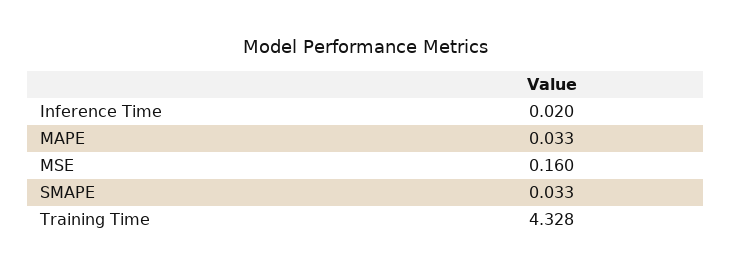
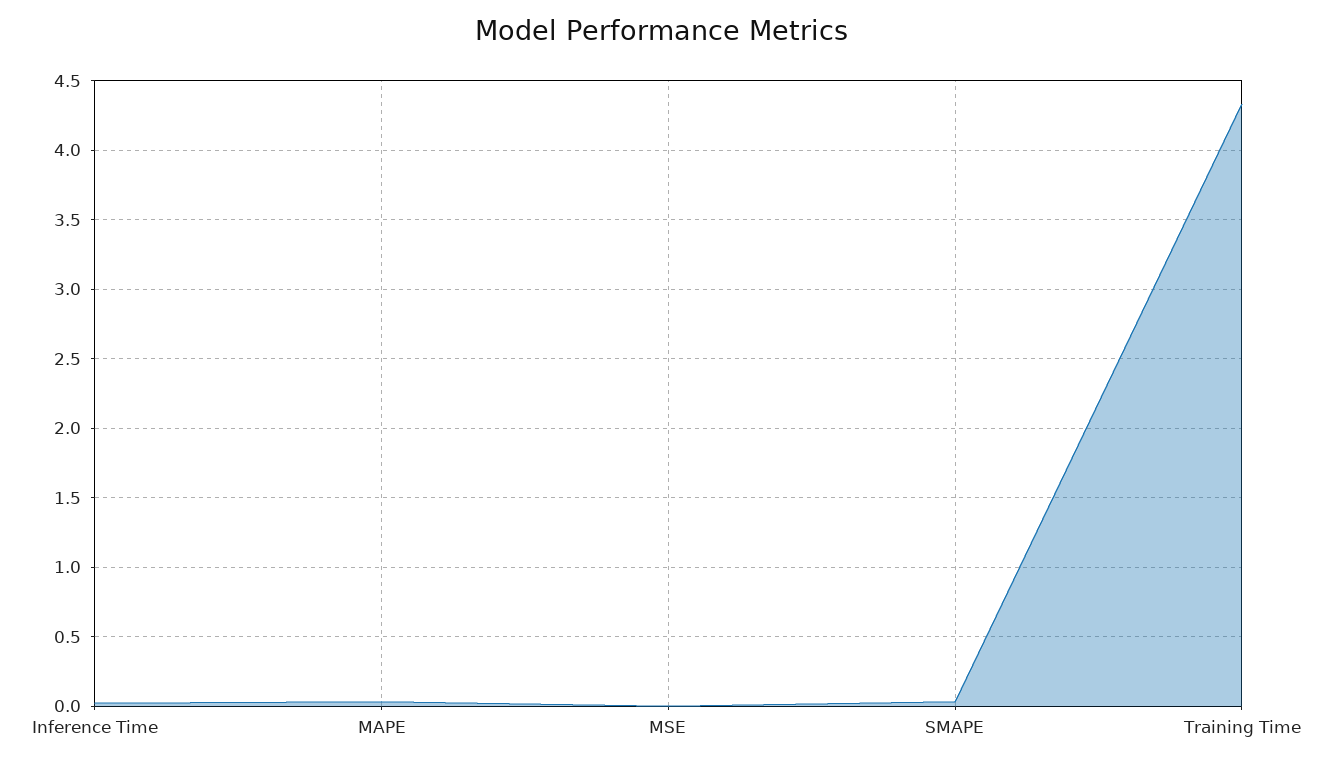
  {
    "Inference Time": 0.02,
    "MAPE": 0.033,
-   "MSE": 0.16,
+   "MSE": 0,
    "SMAPE": 0.033,
    "Training Time": 4.328
  }

